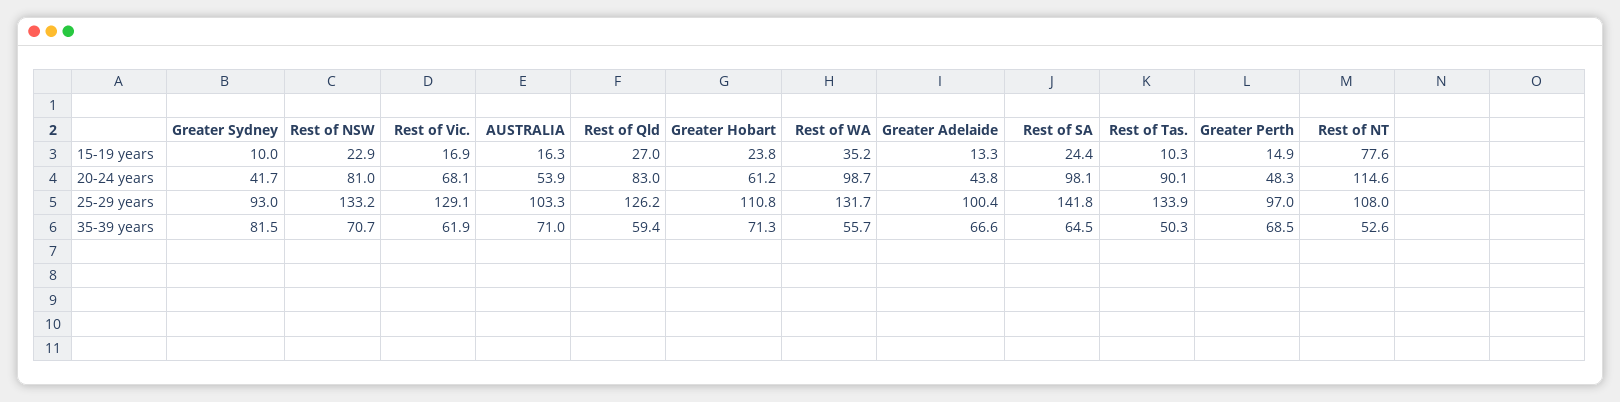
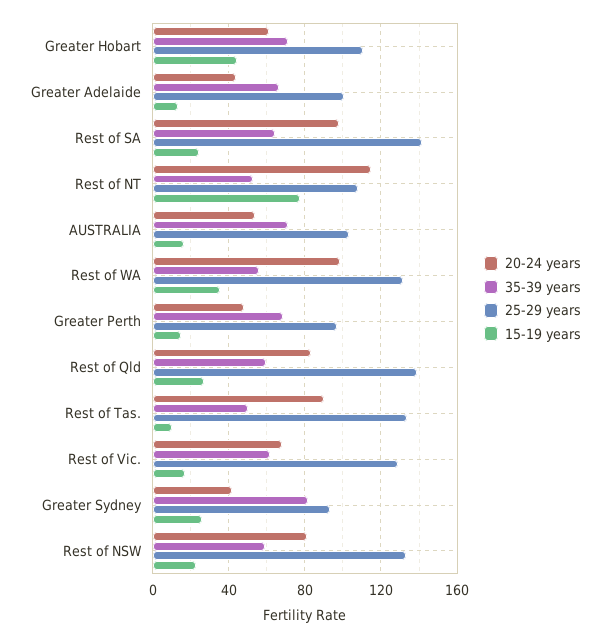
  {
    "15-19 years": {
-     "Greater Sydney": 10,
+     "Greater Sydney": 25,
      "Rest of NSW": 22.9,
      "Rest of Vic.": 16.9,
      "AUSTRALIA": 16.3,
      "Rest of Qld": 27,
-     "Greater Hobart": 23.8,
+     "Greater Hobart": 45,
      "Rest of WA": 35.2,
      "Greater Adelaide": 13.3,
      "Rest of SA": 24.4,
      "Rest of Tas.": 10.3,
      "Greater Perth": 14.9,
      "Rest of NT": 77.6
    },
    "20-24 years": {
      "Greater Sydney": 41.7,
      "Rest of NSW": 81,
      "Rest of Vic.": 68.1,
      "AUSTRALIA": 53.9,
      "Rest of Qld": 83,
      "Greater Hobart": 61.2,
      "Rest of WA": 98.7,
      "Greater Adelaide": 43.8,
      "Rest of SA": 98.1,
      "Rest of Tas.": 90.1,
      "Greater Perth": 48.3,
      "Rest of NT": 114.6
    },
    "25-29 years": {
      "Greater Sydney": 93,
      "Rest of NSW": 133.2,
      "Rest of Vic.": 129.1,
      "AUSTRALIA": 103.3,
-     "Rest of Qld": 126.2,
+     "Rest of Qld": 140,
      "Greater Hobart": 110.8,
      "Rest of WA": 131.7,
      "Greater Adelaide": 100.4,
      "Rest of SA": 141.8,
      "Rest of Tas.": 133.9,
      "Greater Perth": 97,
      "Rest of NT": 108
    },
    "35-39 years": {
      "Greater Sydney": 81.5,
-     "Rest of NSW": 70.7,
+     "Rest of NSW": 60,
      "Rest of Vic.": 61.9,
      "AUSTRALIA": 71,
      "Rest of Qld": 59.4,
      "Greater Hobart": 71.3,
      "Rest of WA": 55.7,
      "Greater Adelaide": 66.6,
      "Rest of SA": 64.5,
      "Rest of Tas.": 50.3,
      "Greater Perth": 68.5,
      "Rest of NT": 52.6
    }
  }

